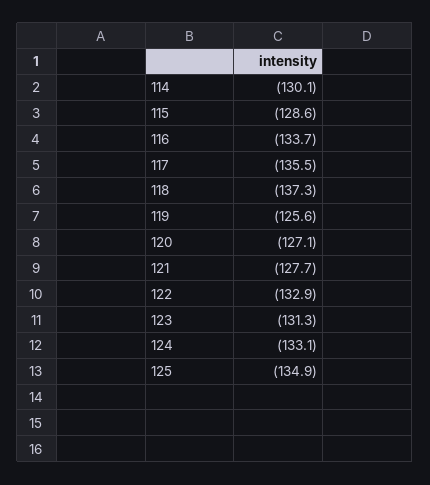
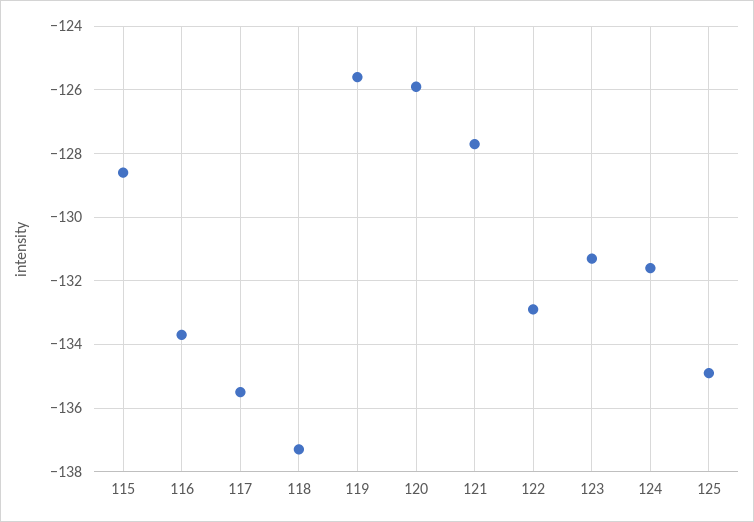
  {
-   "114": -130.1,
    "115": -128.6,
    "116": -133.7,
    "117": -135.5,
    "118": -137.3,
    "119": -125.6,
-   "120": -127.1,
+   "120": -126,
    "121": -127.7,
    "122": -132.9,
    "123": -131.3,
-   "124": -133.1,
+   "124": -131.5,
    "125": -134.9
  }

